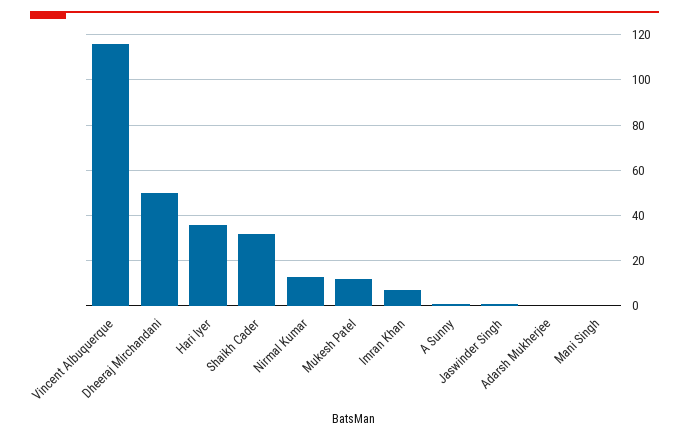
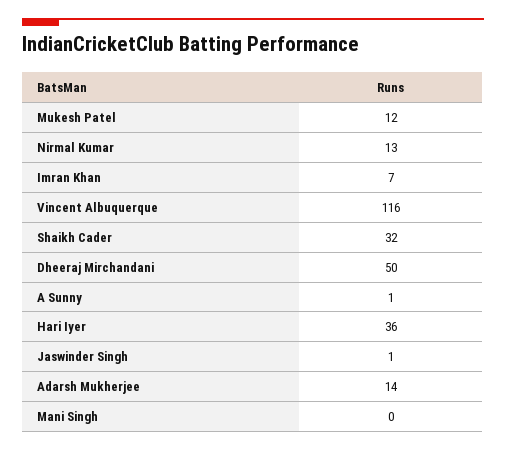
  {
    "Vincent Albuquerque": 116,
    "Dheeraj Mirchandani": 50,
    "Hari Iyer": 36,
    "Shaikh Cader": 32,
    "Nirmal Kumar": 13,
    "Mukesh Patel": 12,
    "Imran Khan": 7,
    "A Sunny": 1,
    "Jaswinder Singh": 1,
-   "Adarsh Mukherjee": 0,
+   "Adarsh Mukherjee": 14,
    "Mani Singh": 0
  }

